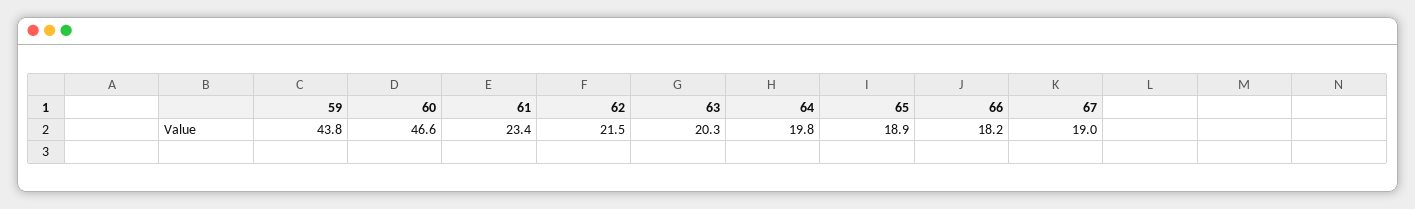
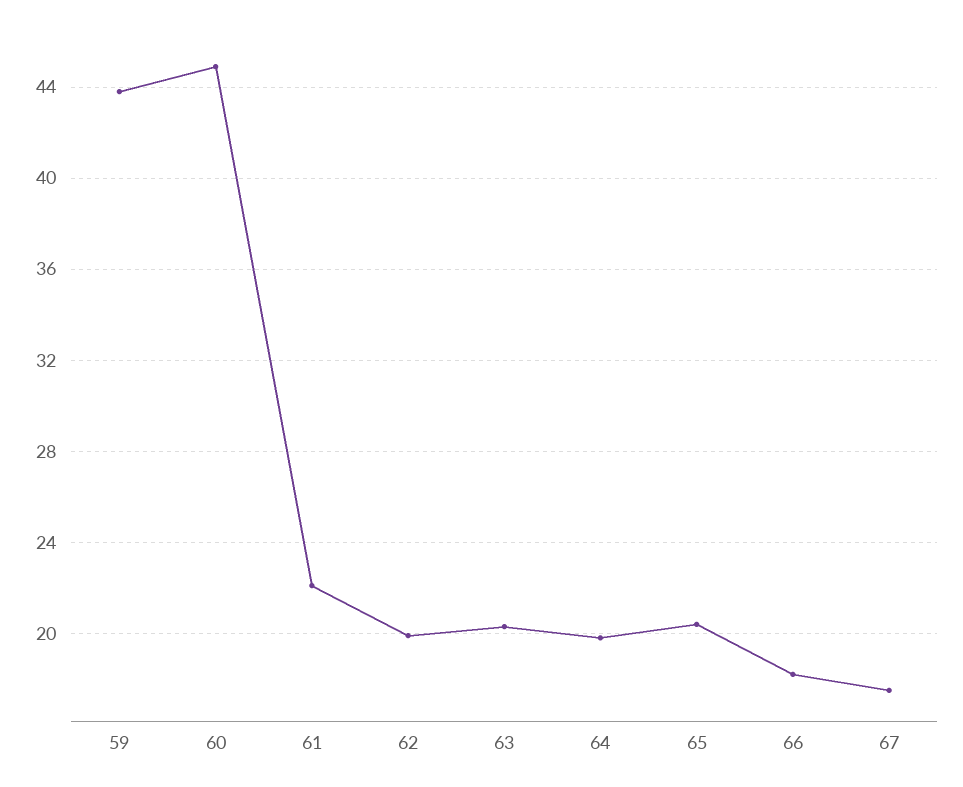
  {
    "59": 43.8,
-   "60": 46.6,
+   "60": 45,
-   "61": 23.4,
+   "61": 22,
-   "62": 21.5,
+   "62": 20,
    "63": 20.3,
    "64": 19.8,
-   "65": 18.9,
+   "65": 20.5,
    "66": 18.2,
-   "67": 19
+   "67": 17.5
  }

